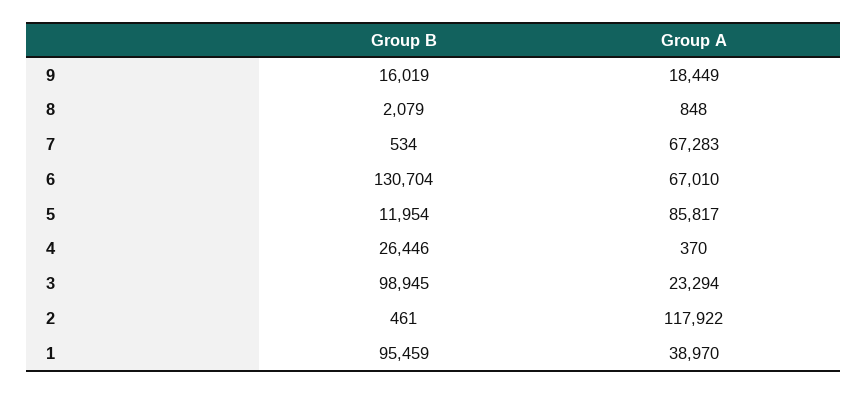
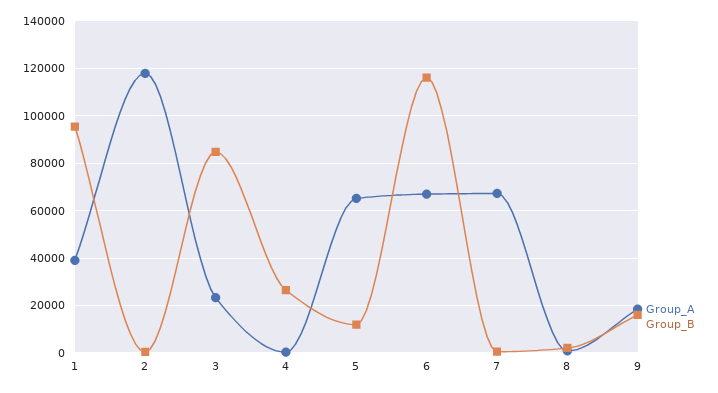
  {
    "Group B": {
      "9": 16019,
      "8": 2079,
      "7": 534,
-     "6": 130704,
+     "6": 115000,
      "5": 11954,
      "4": 26446,
-     "3": 98945,
+     "3": 85000,
      "2": 461,
      "1": 95459
    },
    "Group A": {
      "9": 18449,
      "8": 848,
      "7": 67283,
      "6": 67010,
-     "5": 85817,
+     "5": 65000,
      "4": 370,
      "3": 23294,
      "2": 117922,
      "1": 38970
    }
  }

